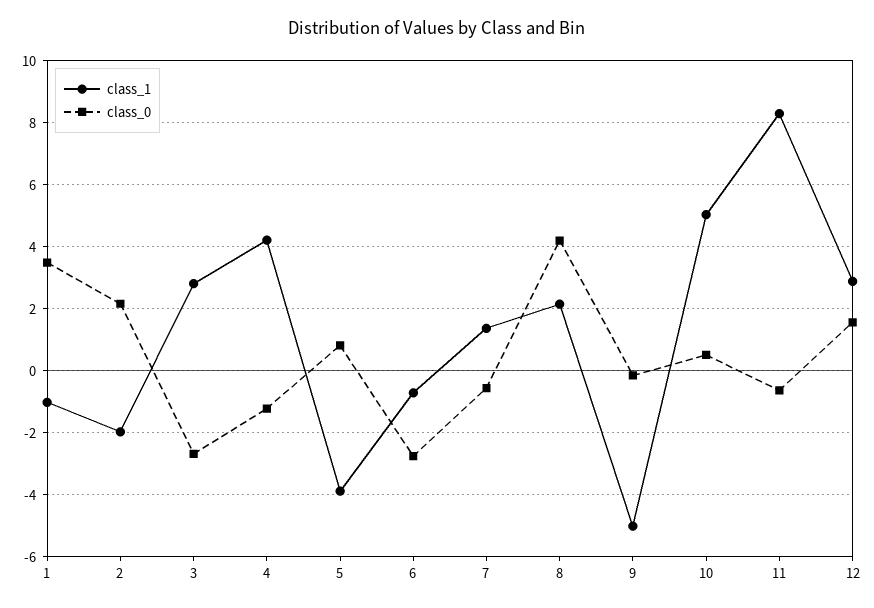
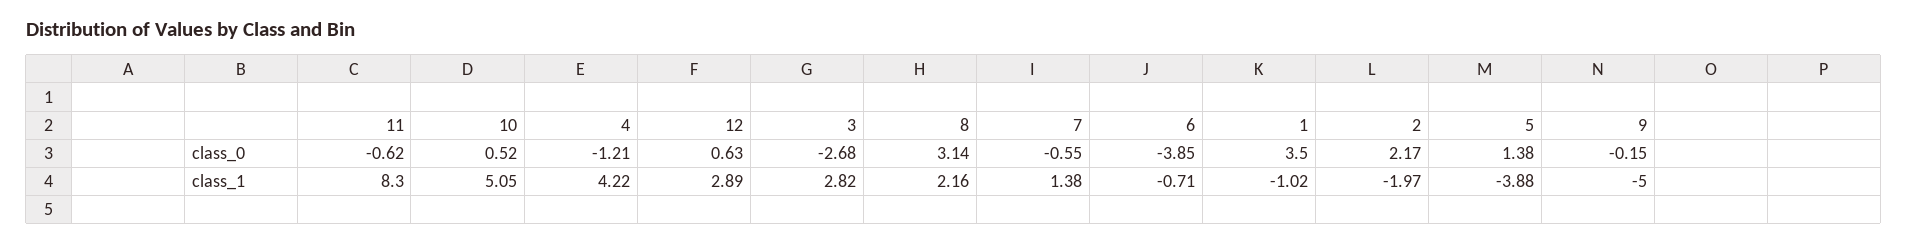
  {
    "class_1": {
      "1": -1.02,
      "2": -1.97,
      "3": 2.82,
      "4": 4.22,
      "5": -3.88,
      "6": -0.71,
      "7": 1.38,
      "8": 2.16,
      "9": -5,
      "10": 5.05,
      "11": 8.3,
      "12": 2.89
    },
    "class_0": {
      "1": 3.5,
      "2": 2.17,
      "3": -2.68,
      "4": -1.21,
-     "5": 0.8,
+     "5": 1.38,
-     "6": -2.8,
+     "6": -3.85,
      "7": -0.55,
-     "8": 4.2,
+     "8": 3.14,
      "9": -0.15,
      "10": 0.52,
      "11": -0.62,
-     "12": 1.6
+     "12": 0.63
    }
  }

